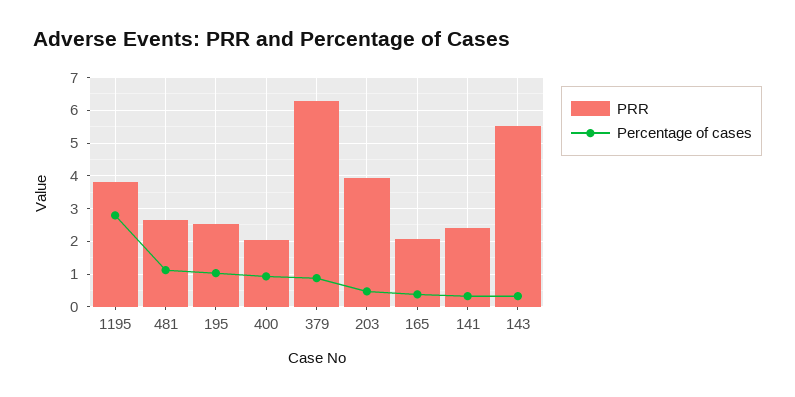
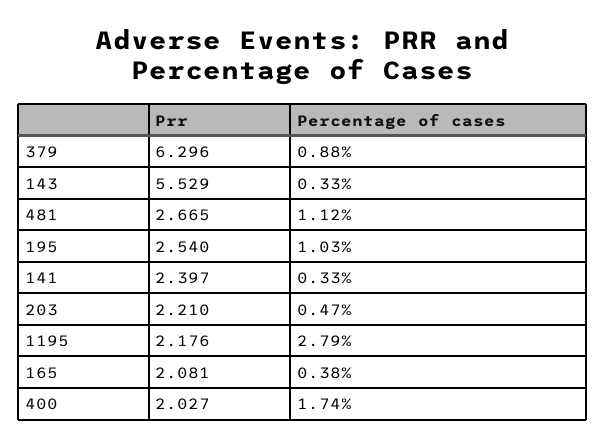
  {
    "PRR": {
-     "1195": 3.8,
+     "1195": 2.176,
      "481": 2.665,
      "195": 2.54,
      "400": 2.027,
      "379": 6.296,
-     "203": 4,
+     "203": 2.21,
      "165": 2.081,
      "141": 2.397,
      "143": 5.529
    },
    "Percentage of cases": {
      "1195": 2.79,
      "481": 1.12,
      "195": 1.03,
-     "400": 1,
+     "400": 1.74,
      "379": 0.88,
      "203": 0.47,
      "165": 0.38,
      "141": 0.33,
      "143": 0.33
    }
  }

